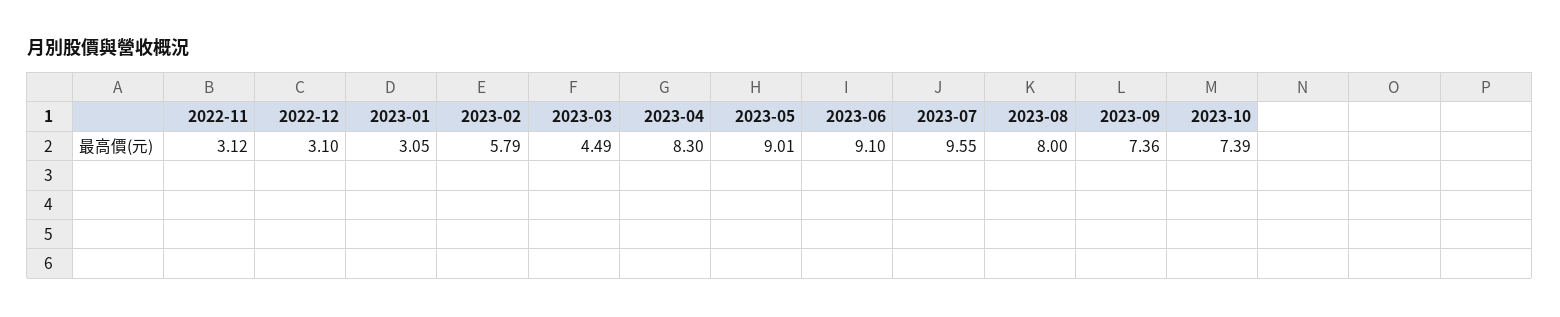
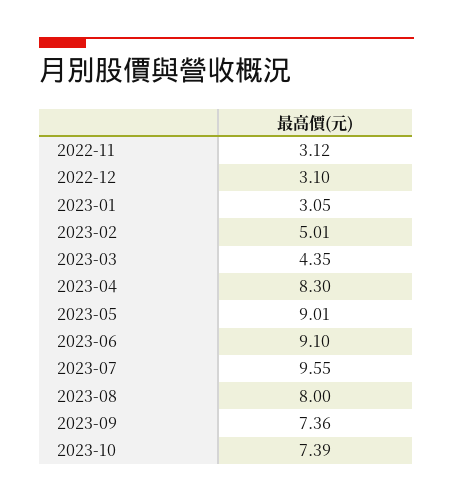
  {
    "2022-11": 3.12,
    "2022-12": 3.1,
    "2023-01": 3.05,
-   "2023-02": 5.79,
+   "2023-02": 5.01,
-   "2023-03": 4.49,
+   "2023-03": 4.35,
    "2023-04": 8.3,
    "2023-05": 9.01,
    "2023-06": 9.1,
    "2023-07": 9.55,
    "2023-08": 8,
    "2023-09": 7.36,
    "2023-10": 7.39
  }

